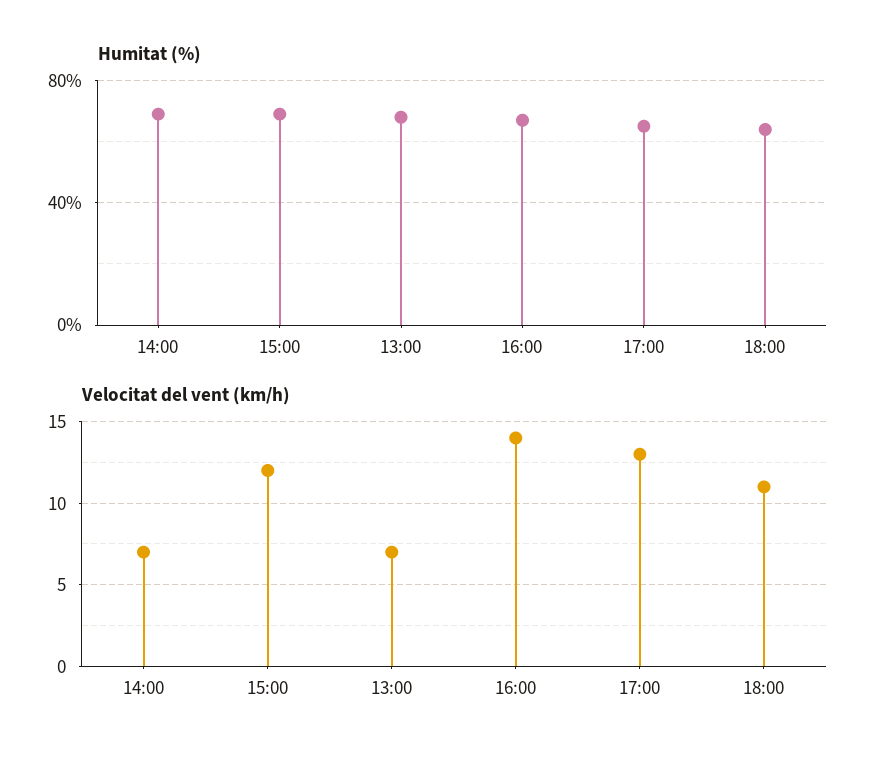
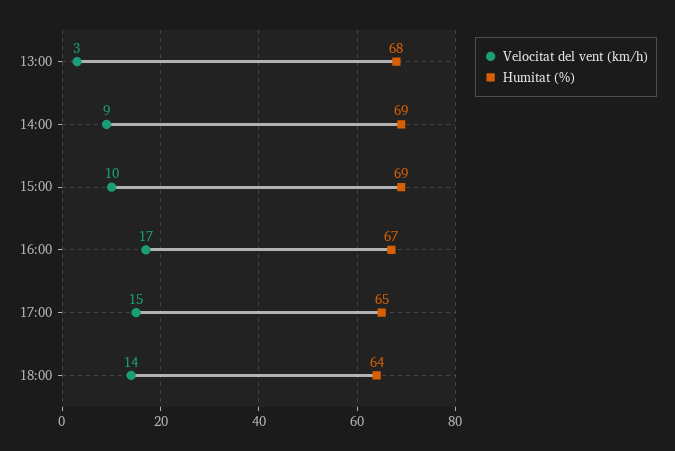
  {
    "Humitat (%)": {
      "14:00": 69,
      "15:00": 69,
      "13:00": 68,
      "16:00": 67,
      "17:00": 65,
      "18:00": 64
    },
    "Velocitat del vent (km/h)": {
-     "14:00": 7,
+     "14:00": 9,
-     "15:00": 12,
+     "15:00": 10,
-     "13:00": 7,
+     "13:00": 3,
-     "16:00": 14,
+     "16:00": 17,
-     "17:00": 13,
+     "17:00": 15,
-     "18:00": 11
+     "18:00": 14
    }
  }

